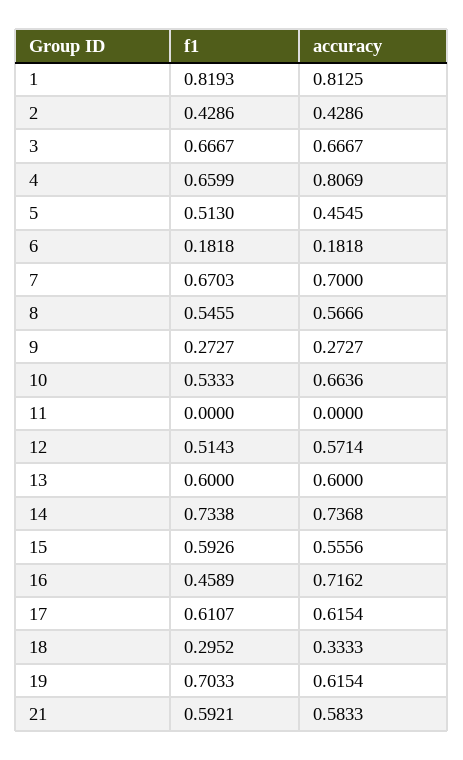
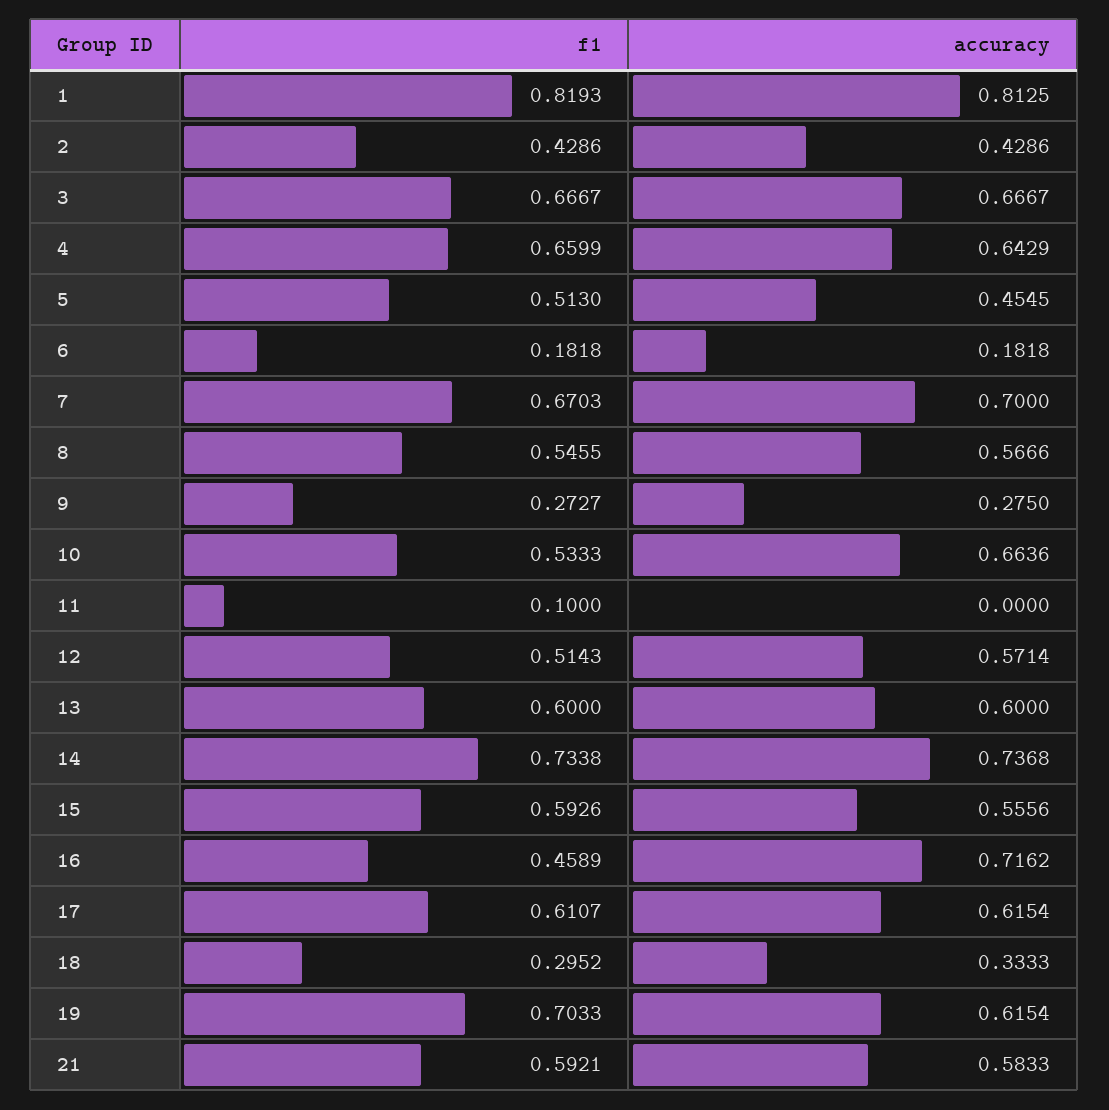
  {
    "f1": {
      "1": 0.8193,
      "2": 0.4286,
      "3": 0.6667,
      "4": 0.6599,
      "5": 0.513,
      "6": 0.1818,
      "7": 0.6703,
      "8": 0.5455,
      "9": 0.2727,
      "10": 0.5333,
-     "11": 0,
+     "11": 0.1,
      "12": 0.5143,
      "13": 0.6,
      "14": 0.7338,
      "15": 0.5926,
      "16": 0.4589,
      "17": 0.6107,
      "18": 0.2952,
      "19": 0.7033,
      "21": 0.5921
    },
    "accuracy": {
      "1": 0.8125,
      "2": 0.4286,
      "3": 0.6667,
-     "4": 0.8069,
+     "4": 0.6429,
      "5": 0.4545,
      "6": 0.1818,
      "7": 0.7,
      "8": 0.5666,
-     "9": 0.2727,
+     "9": 0.275,
      "10": 0.6636,
      "11": 0,
      "12": 0.5714,
      "13": 0.6,
      "14": 0.7368,
      "15": 0.5556,
      "16": 0.7162,
      "17": 0.6154,
      "18": 0.3333,
      "19": 0.6154,
      "21": 0.5833
    }
  }

